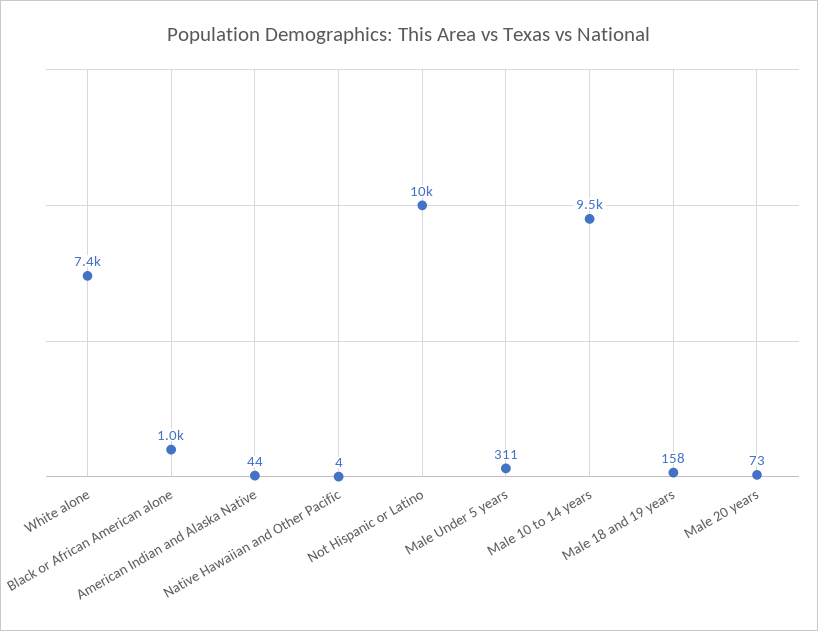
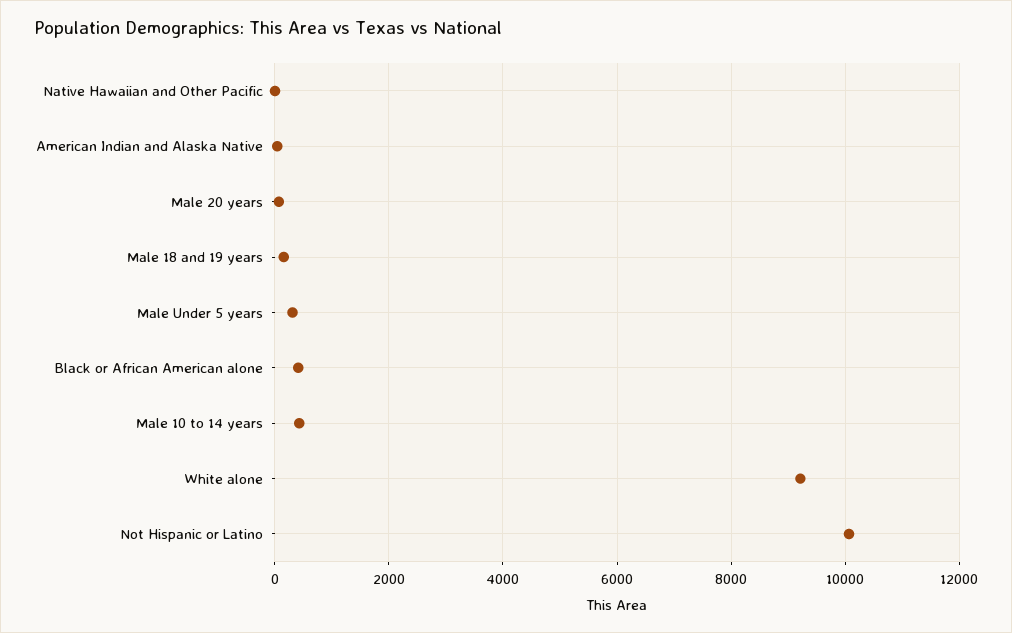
  {
-   "White alone": 7400,
+   "White alone": 9200,
-   "Black or African American alone": 1000,
+   "Black or African American alone": 400,
    "American Indian and Alaska Native": 44,
    "Native Hawaiian and Other Pacific": 4,
    "Not Hispanic or Latino": 10000,
    "Male Under 5 years": 311,
-   "Male 10 to 14 years": 9500,
+   "Male 10 to 14 years": 400,
    "Male 18 and 19 years": 158,
    "Male 20 years": 73
  }

